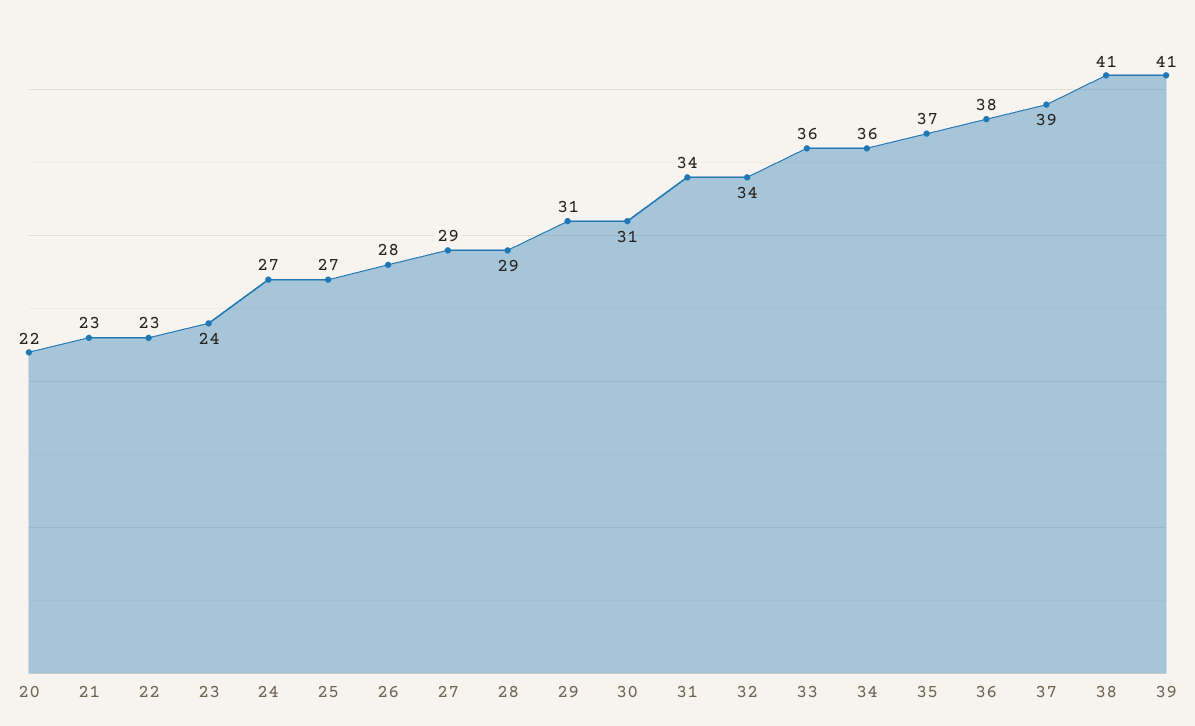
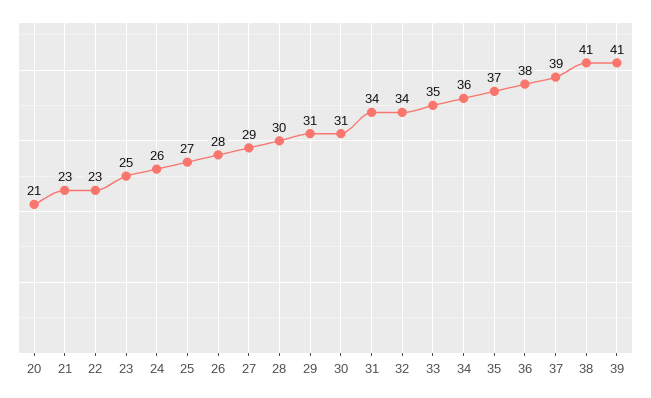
  {
-   "20": 22,
+   "20": 21,
    "21": 23,
    "22": 23,
-   "23": 24,
+   "23": 25,
-   "24": 27,
+   "24": 26,
    "25": 27,
    "26": 28,
    "27": 29,
-   "28": 29,
+   "28": 30,
    "29": 31,
    "30": 31,
    "31": 34,
    "32": 34,
-   "33": 36,
+   "33": 35,
    "34": 36,
    "35": 37,
    "36": 38,
    "37": 39,
    "38": 41,
    "39": 41
  }

